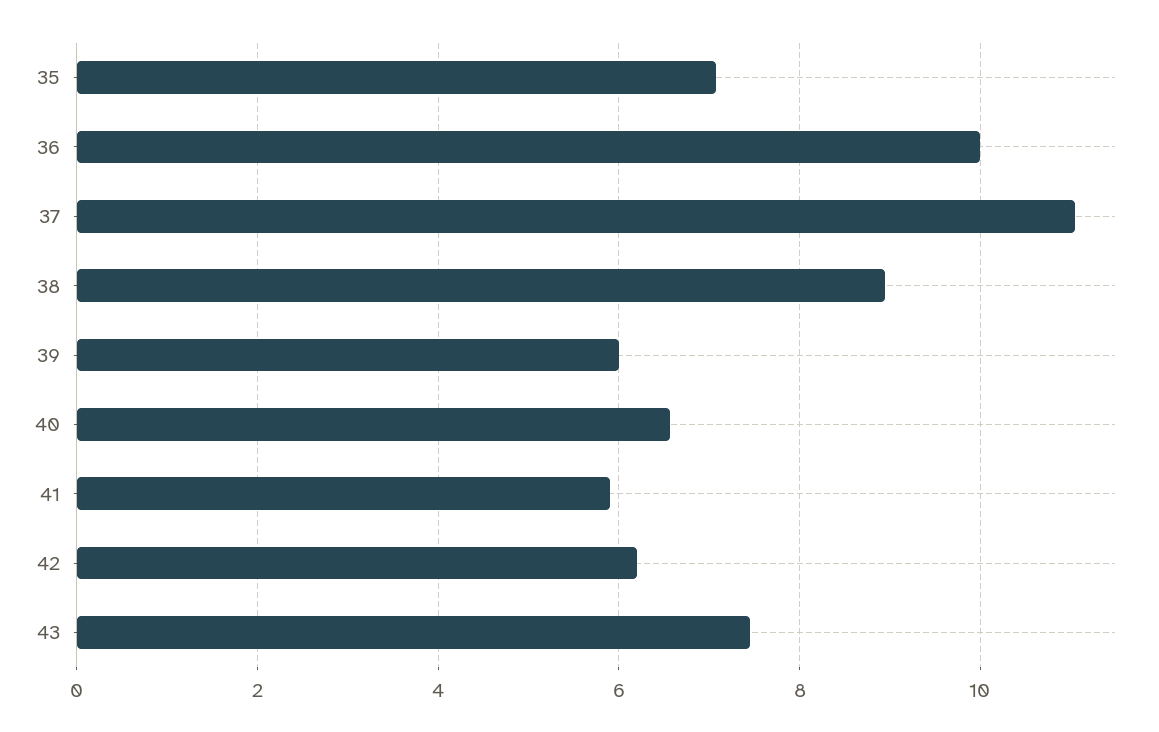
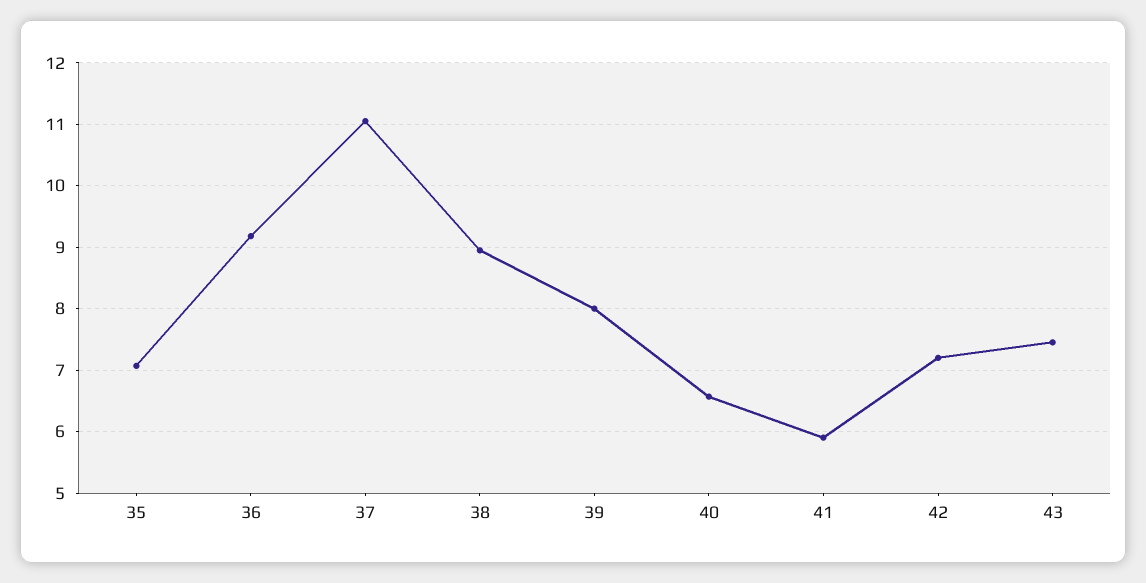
  {
    "35": 7.1,
-   "36": 10,
+   "36": 9.2,
    "37": 11.1,
    "38": 9,
-   "39": 6,
+   "39": 8,
    "40": 6.6,
    "41": 5.9,
-   "42": 6.2,
+   "42": 7.2,
    "43": 7.5
  }

